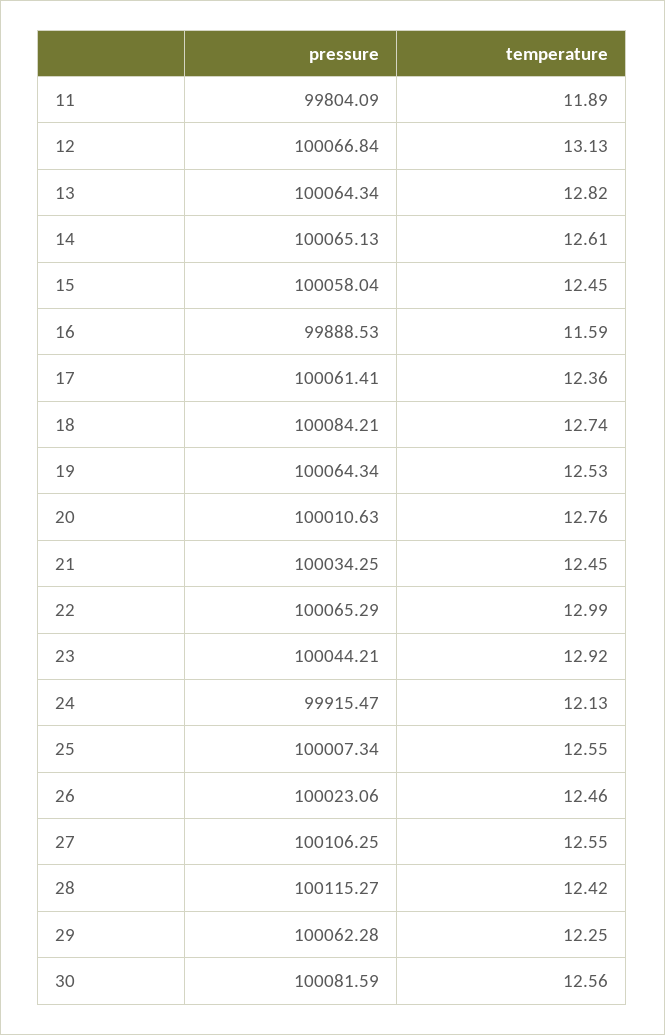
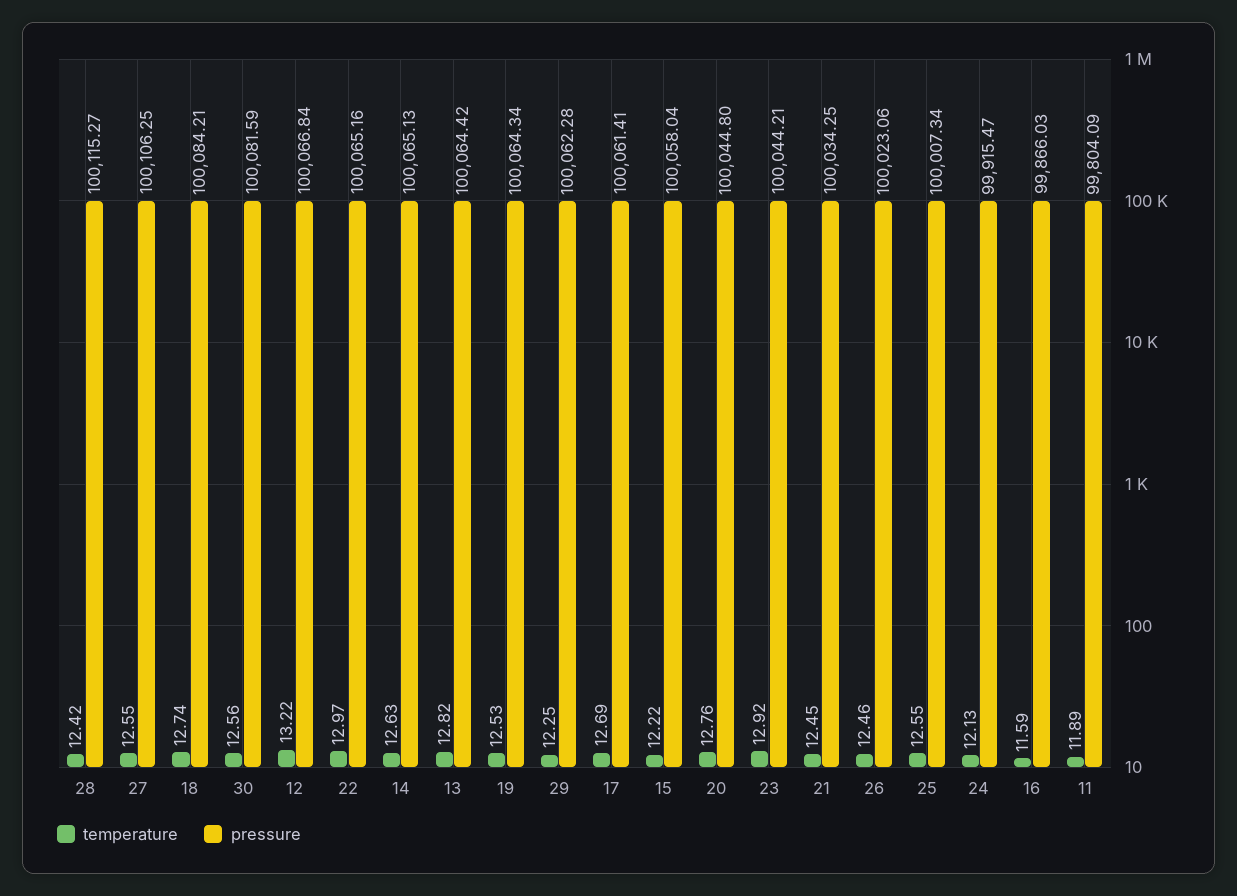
  {
    "pressure": {
      "11": 99804.09,
      "12": 100066.84,
-     "13": 100064.34,
+     "13": 100064.42,
      "14": 100065.13,
      "15": 100058.04,
-     "16": 99888.53,
+     "16": 99866.03,
      "17": 100061.41,
      "18": 100084.21,
      "19": 100064.34,
-     "20": 100010.63,
+     "20": 100044.8,
      "21": 100034.25,
-     "22": 100065.29,
+     "22": 100065.16,
      "23": 100044.21,
      "24": 99915.47,
      "25": 100007.34,
      "26": 100023.06,
      "27": 100106.25,
      "28": 100115.27,
      "29": 100062.28,
      "30": 100081.59
    },
    "temperature": {
      "11": 11.89,
-     "12": 13.13,
+     "12": 13.22,
      "13": 12.82,
-     "14": 12.61,
+     "14": 12.63,
-     "15": 12.45,
+     "15": 12.22,
      "16": 11.59,
-     "17": 12.36,
+     "17": 12.69,
      "18": 12.74,
      "19": 12.53,
      "20": 12.76,
      "21": 12.45,
-     "22": 12.99,
+     "22": 12.97,
      "23": 12.92,
      "24": 12.13,
      "25": 12.55,
      "26": 12.46,
      "27": 12.55,
      "28": 12.42,
      "29": 12.25,
      "30": 12.56
    }
  }

